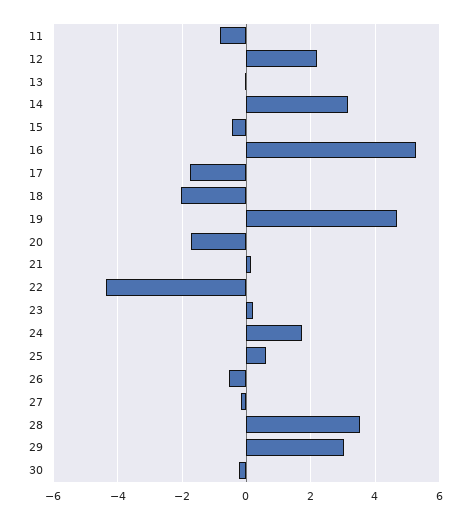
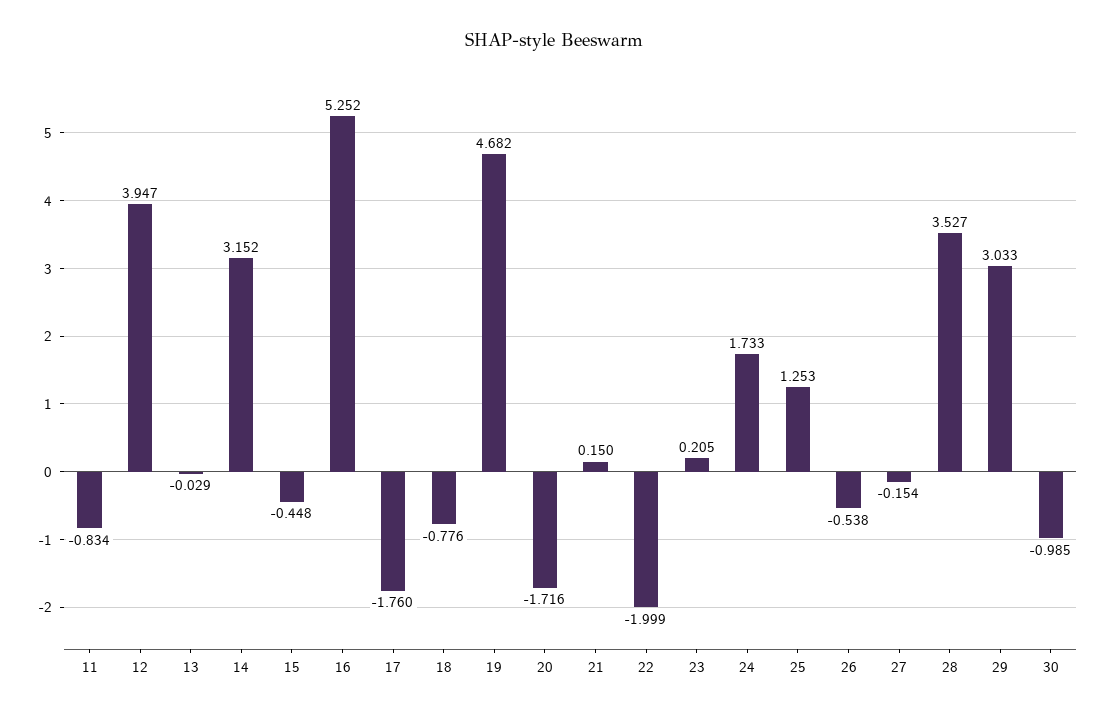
  {
    "11": -0.834,
-   "12": 2.2,
+   "12": 3.947,
    "13": -0.029,
    "14": 3.152,
    "15": -0.448,
    "16": 5.252,
    "17": -1.76,
-   "18": -2,
+   "18": -0.776,
    "19": 4.682,
    "20": -1.716,
    "21": 0.15,
-   "22": -4.4,
+   "22": -1.999,
    "23": 0.205,
    "24": 1.733,
-   "25": 0.6,
+   "25": 1.253,
    "26": -0.538,
    "27": -0.154,
    "28": 3.527,
    "29": 3.033,
-   "30": -0.2
+   "30": -0.985
  }

